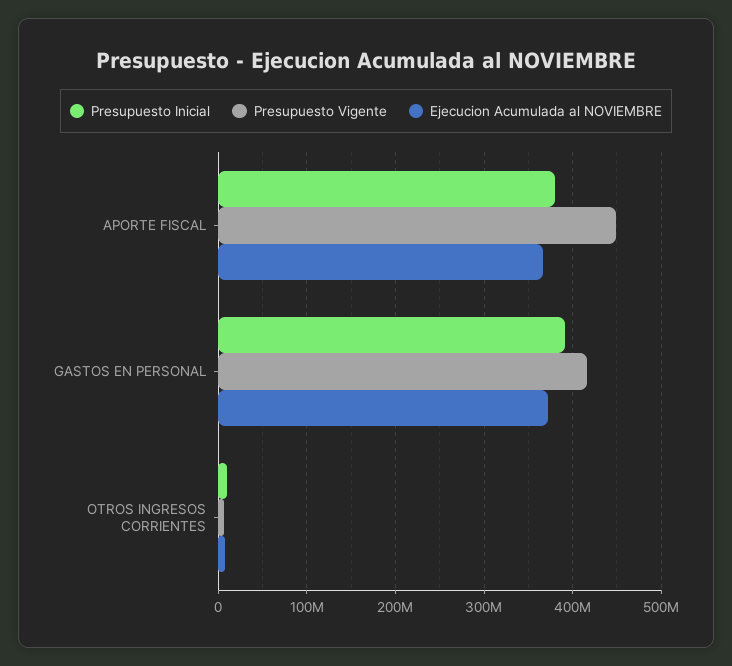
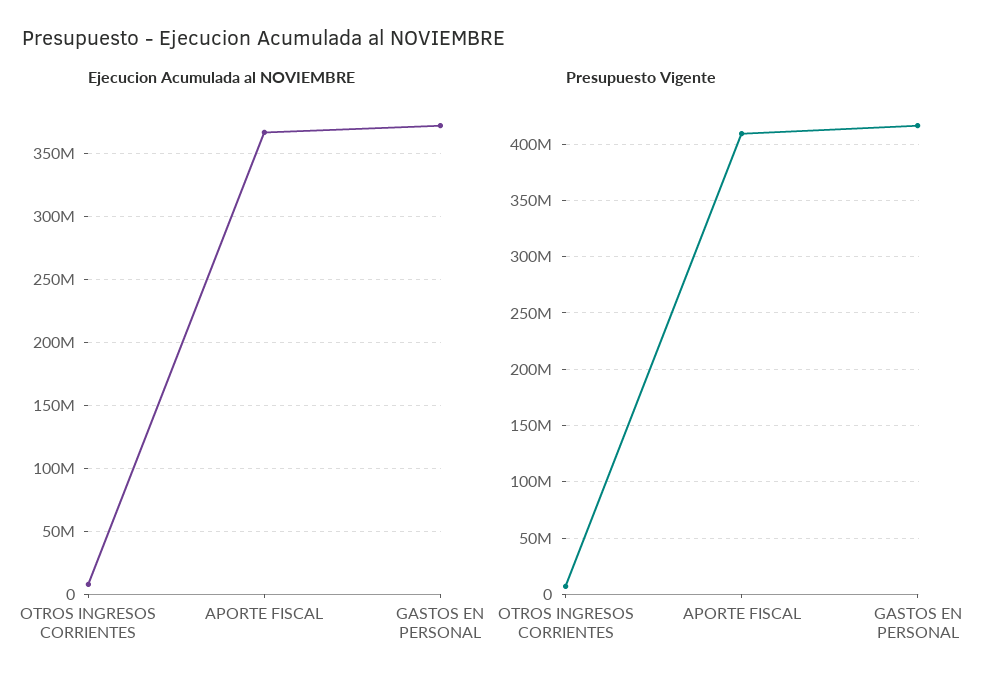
  {
-   "Presupuesto Inicial": {
-     "APORTE FISCAL": 380000000,
-     "GASTOS EN PERSONAL": 390000000,
-     "OTROS INGRESOS CORRIENTES": 10000000
-   },
    "Presupuesto Vigente": {
-     "APORTE FISCAL": 450000000,
+     "APORTE FISCAL": 410000000,
      "GASTOS EN PERSONAL": 420000000,
      "OTROS INGRESOS CORRIENTES": 10000000
    },
    "Ejecucion Acumulada al NOVIEMBRE": {
      "APORTE FISCAL": 365000000,
      "GASTOS EN PERSONAL": 370000000,
      "OTROS INGRESOS CORRIENTES": 10000000
    }
  }

